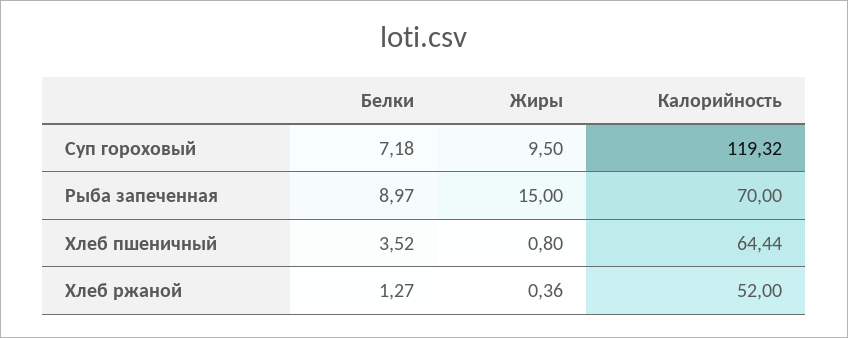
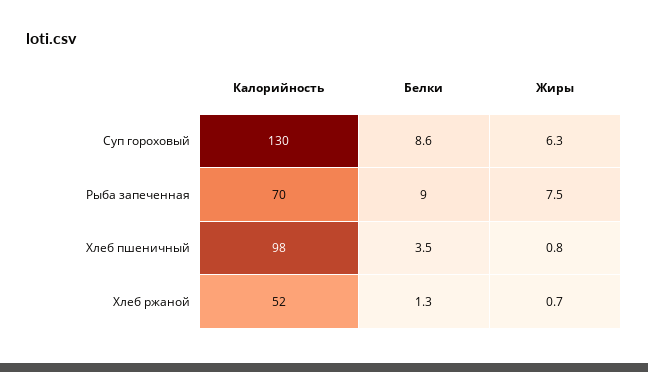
  {
    "Белки": {
-     "Суп гороховый": 7.18,
+     "Суп гороховый": 8.6,
      "Рыба запеченная": 8.97,
      "Хлеб пшеничный": 3.52,
      "Хлеб ржаной": 1.27
    },
    "Жиры": {
-     "Суп гороховый": 9.5,
+     "Суп гороховый": 6.3,
-     "Рыба запеченная": 15,
+     "Рыба запеченная": 7.5,
      "Хлеб пшеничный": 0.8,
-     "Хлеб ржаной": 0.36
+     "Хлеб ржаной": 0.7
    },
    "Калорийность": {
-     "Суп гороховый": 119.32,
+     "Суп гороховый": 130,
      "Рыба запеченная": 70,
-     "Хлеб пшеничный": 64.44,
+     "Хлеб пшеничный": 98,
      "Хлеб ржаной": 52
    }
  }

